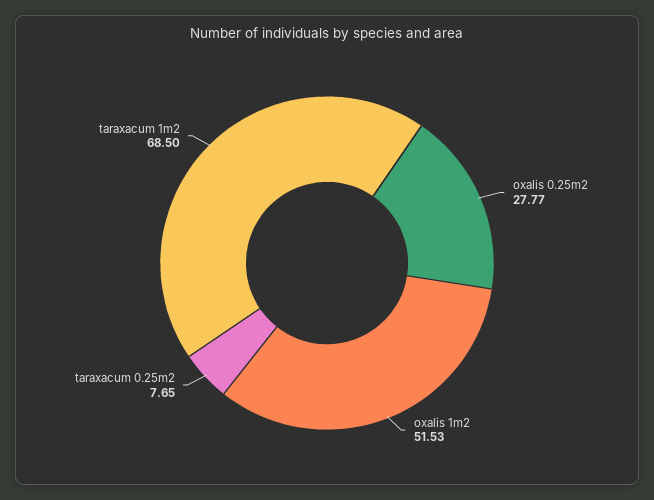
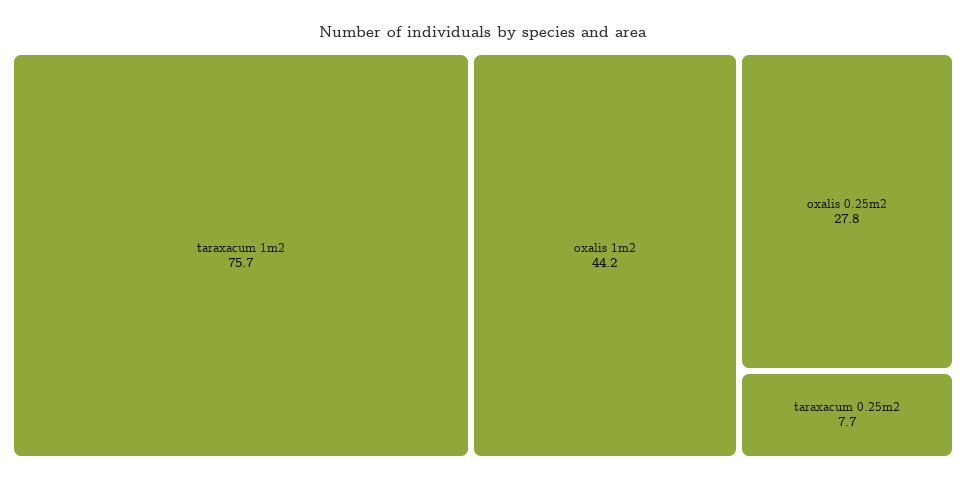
  {
    "oxalis 0.25m2": 27.77,
-   "oxalis 1m2": 51.53,
+   "oxalis 1m2": 44.2,
    "taraxacum 0.25m2": 7.65,
-   "taraxacum 1m2": 68.5
+   "taraxacum 1m2": 75.7
  }

